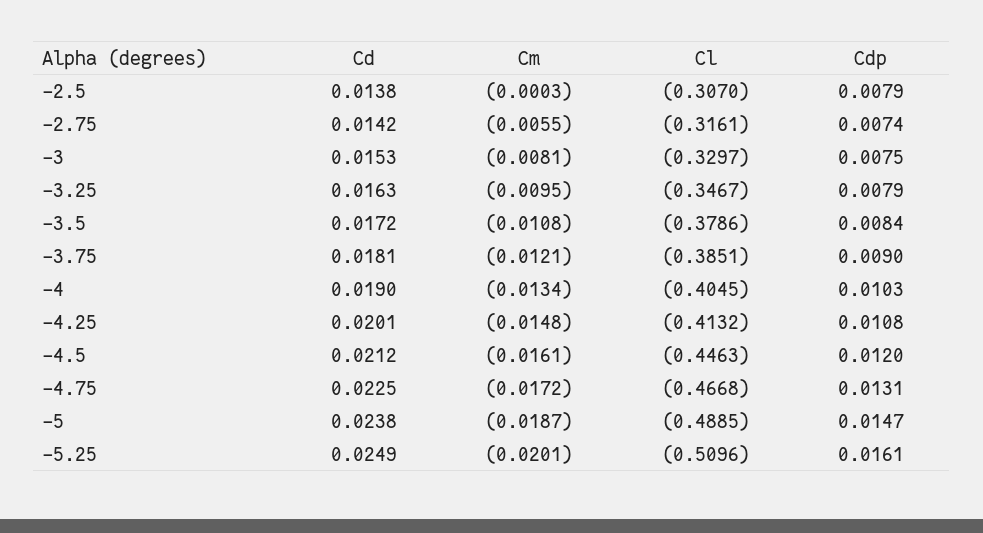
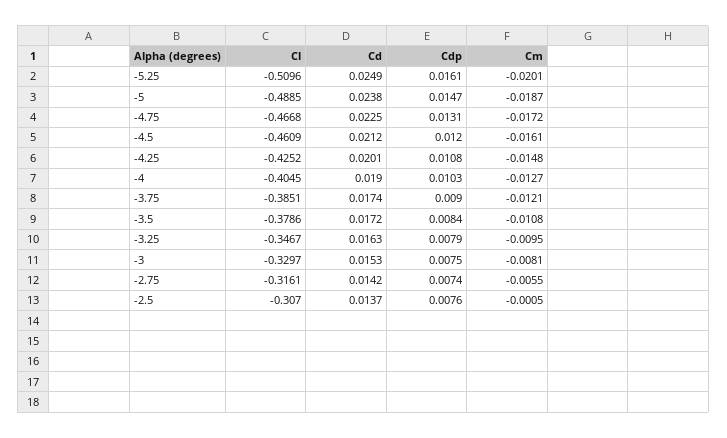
  {
    "Cd": {
-     "-2.5": 0.0138,
+     "-2.5": 0.0137,
      "-2.75": 0.0142,
      "-3": 0.0153,
      "-3.25": 0.0163,
      "-3.5": 0.0172,
-     "-3.75": 0.0181,
+     "-3.75": 0.0174,
      "-4": 0.019,
      "-4.25": 0.0201,
      "-4.5": 0.0212,
      "-4.75": 0.0225,
      "-5": 0.0238,
      "-5.25": 0.0249
    },
    "Cm": {
-     "-2.5": -0.0003,
+     "-2.5": -0.0005,
      "-2.75": -0.0055,
      "-3": -0.0081,
      "-3.25": -0.0095,
      "-3.5": -0.0108,
      "-3.75": -0.0121,
-     "-4": -0.0134,
+     "-4": -0.0127,
      "-4.25": -0.0148,
      "-4.5": -0.0161,
      "-4.75": -0.0172,
      "-5": -0.0187,
      "-5.25": -0.0201
    },
    "Cl": {
      "-2.5": -0.307,
      "-2.75": -0.3161,
      "-3": -0.3297,
      "-3.25": -0.3467,
      "-3.5": -0.3786,
      "-3.75": -0.3851,
      "-4": -0.4045,
-     "-4.25": -0.4132,
+     "-4.25": -0.4252,
-     "-4.5": -0.4463,
+     "-4.5": -0.4609,
      "-4.75": -0.4668,
      "-5": -0.4885,
      "-5.25": -0.5096
    },
    "Cdp": {
-     "-2.5": 0.0079,
+     "-2.5": 0.0076,
      "-2.75": 0.0074,
      "-3": 0.0075,
      "-3.25": 0.0079,
      "-3.5": 0.0084,
      "-3.75": 0.009,
      "-4": 0.0103,
      "-4.25": 0.0108,
      "-4.5": 0.012,
      "-4.75": 0.0131,
      "-5": 0.0147,
      "-5.25": 0.0161
    }
  }

